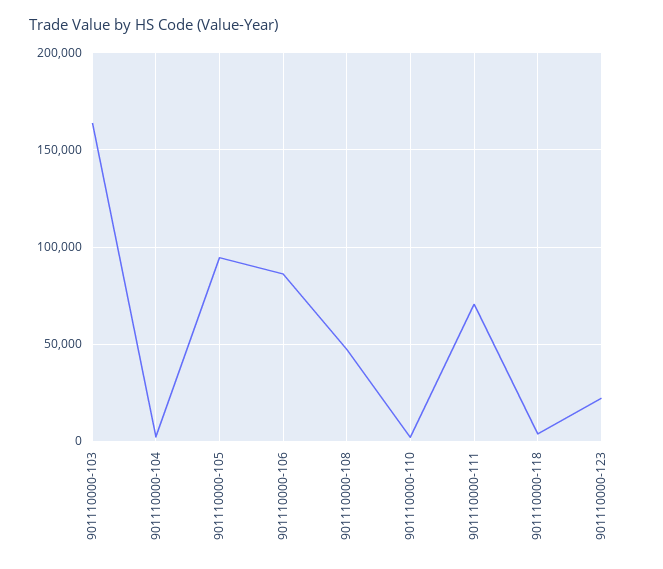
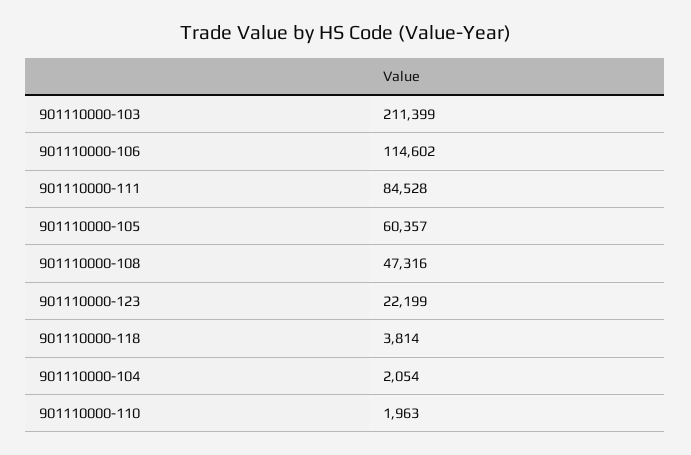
  {
-   "901110000-103": 165000,
+   "901110000-103": 211399,
    "901110000-104": 2054,
-   "901110000-105": 95000,
+   "901110000-105": 60357,
-   "901110000-106": 85000,
+   "901110000-106": 114602,
    "901110000-108": 47316,
    "901110000-110": 1963,
-   "901110000-111": 70000,
+   "901110000-111": 84528,
    "901110000-118": 3814,
    "901110000-123": 22199
  }

